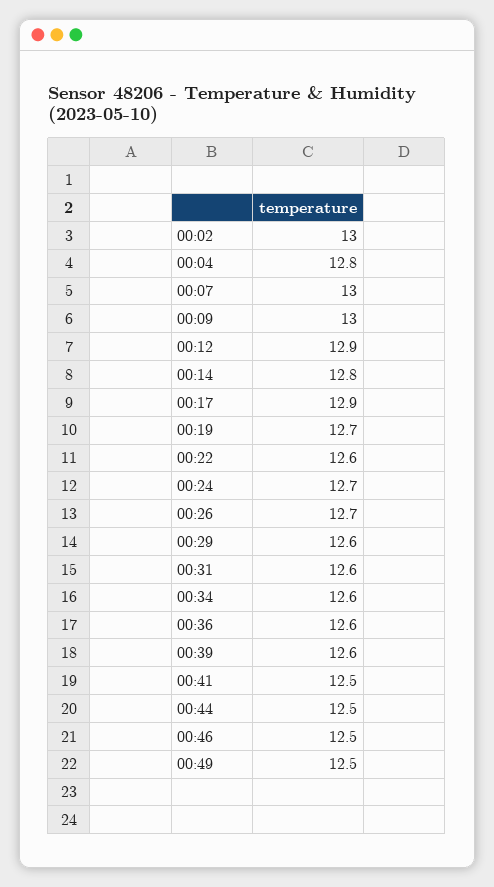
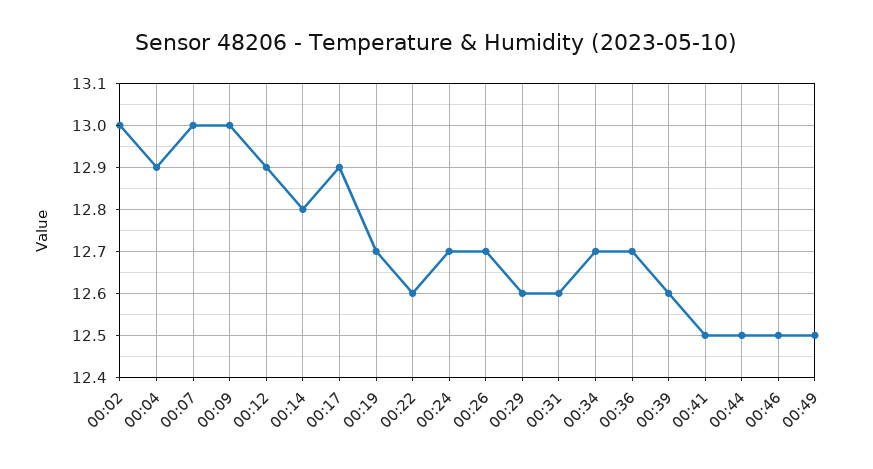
  {
    "00:02": 13,
-   "00:04": 12.8,
+   "00:04": 12.9,
    "00:07": 13,
    "00:09": 13,
    "00:12": 12.9,
    "00:14": 12.8,
    "00:17": 12.9,
    "00:19": 12.7,
    "00:22": 12.6,
    "00:24": 12.7,
    "00:26": 12.7,
    "00:29": 12.6,
    "00:31": 12.6,
-   "00:34": 12.6,
+   "00:34": 12.7,
-   "00:36": 12.6,
+   "00:36": 12.7,
    "00:39": 12.6,
    "00:41": 12.5,
    "00:44": 12.5,
    "00:46": 12.5,
    "00:49": 12.5
  }

